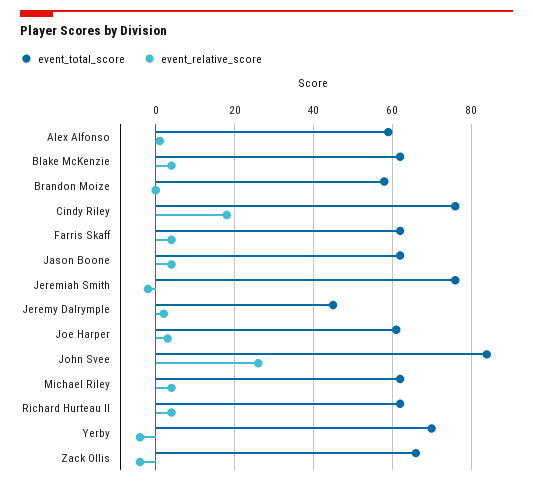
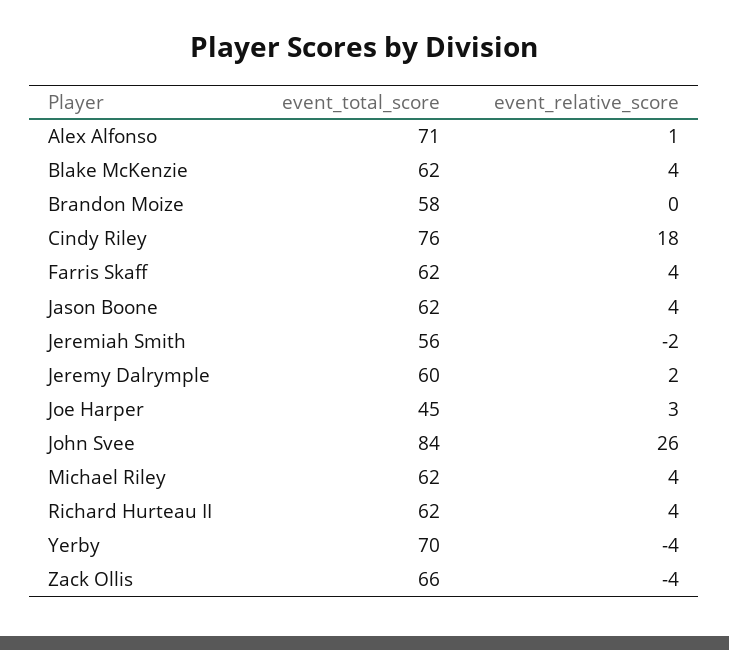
  {
    "event_total_score": {
-     "Alex Alfonso": 60,
+     "Alex Alfonso": 71,
      "Blake McKenzie": 62,
      "Brandon Moize": 58,
      "Cindy Riley": 76,
      "Farris Skaff": 62,
      "Jason Boone": 62,
-     "Jeremiah Smith": 75,
+     "Jeremiah Smith": 56,
-     "Jeremy Dalrymple": 45,
+     "Jeremy Dalrymple": 60,
-     "Joe Harper": 60,
+     "Joe Harper": 45,
      "John Svee": 84,
      "Michael Riley": 62,
      "Richard Hurteau II": 62,
      "Yerby": 70,
      "Zack Ollis": 66
    },
    "event_relative_score": {
      "Alex Alfonso": 1,
      "Blake McKenzie": 4,
      "Brandon Moize": 0,
      "Cindy Riley": 18,
      "Farris Skaff": 4,
      "Jason Boone": 4,
      "Jeremiah Smith": -2,
      "Jeremy Dalrymple": 2,
      "Joe Harper": 3,
      "John Svee": 26,
      "Michael Riley": 4,
      "Richard Hurteau II": 4,
      "Yerby": -4,
      "Zack Ollis": -4
    }
  }

